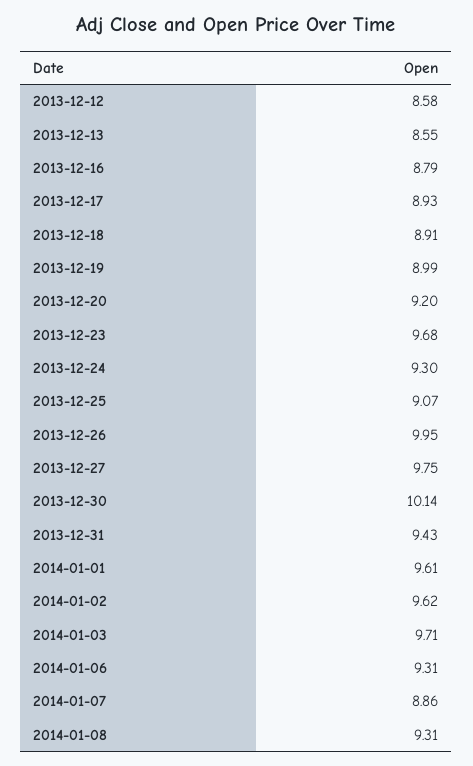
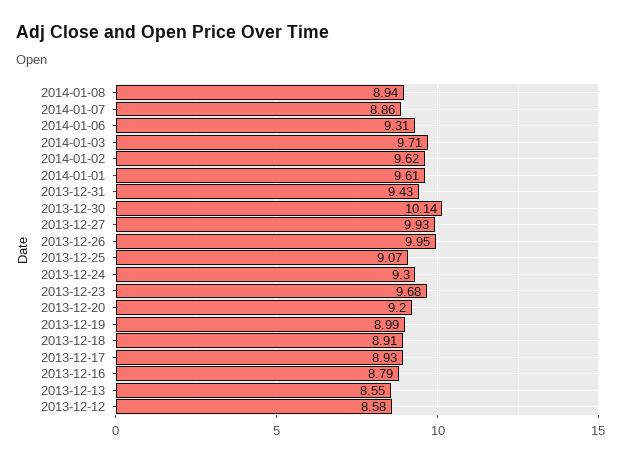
  {
    "2013-12-12": 8.58,
    "2013-12-13": 8.55,
    "2013-12-16": 8.79,
    "2013-12-17": 8.93,
    "2013-12-18": 8.91,
    "2013-12-19": 8.99,
    "2013-12-20": 9.2,
    "2013-12-23": 9.68,
    "2013-12-24": 9.3,
    "2013-12-25": 9.07,
    "2013-12-26": 9.95,
-   "2013-12-27": 9.75,
+   "2013-12-27": 9.93,
    "2013-12-30": 10.14,
    "2013-12-31": 9.43,
    "2014-01-01": 9.61,
    "2014-01-02": 9.62,
    "2014-01-03": 9.71,
    "2014-01-06": 9.31,
    "2014-01-07": 8.86,
-   "2014-01-08": 9.31
+   "2014-01-08": 8.94
  }

